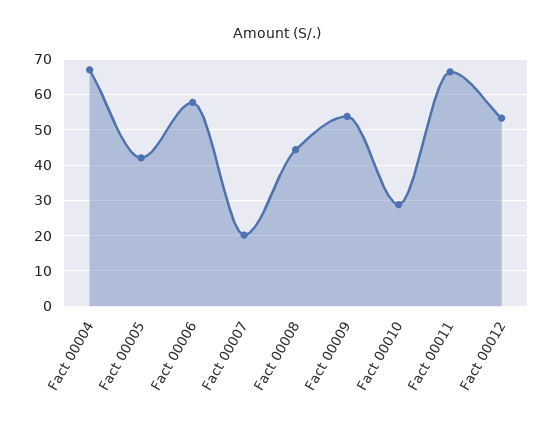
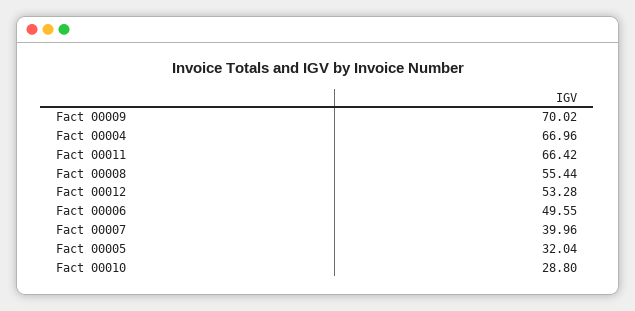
  {
    "Fact 00004": 66.96,
-   "Fact 00005": 42,
+   "Fact 00005": 32.04,
-   "Fact 00006": 58,
+   "Fact 00006": 49.55,
-   "Fact 00007": 20,
+   "Fact 00007": 39.96,
-   "Fact 00008": 44,
+   "Fact 00008": 55.44,
-   "Fact 00009": 54,
+   "Fact 00009": 70.02,
    "Fact 00010": 28.8,
    "Fact 00011": 66.42,
    "Fact 00012": 53.28
  }

